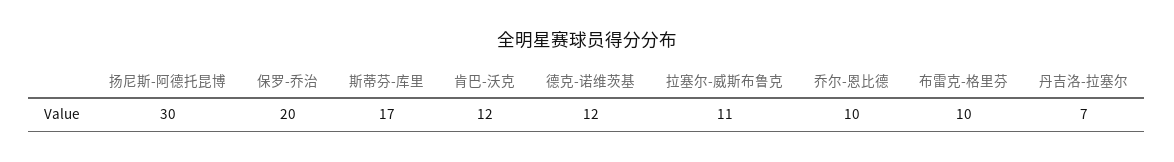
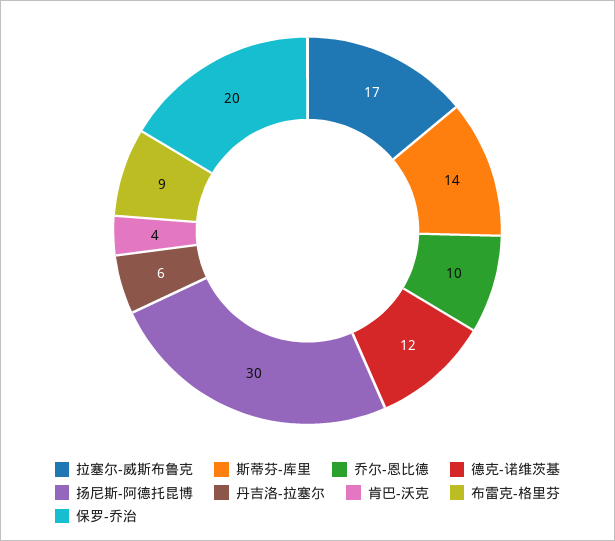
  {
    "扬尼斯-阿德托昆博": 30,
    "保罗-乔治": 20,
-   "斯蒂芬-库里": 17,
+   "斯蒂芬-库里": 14,
-   "肯巴-沃克": 12,
+   "肯巴-沃克": 4,
    "德克-诺维茨基": 12,
-   "拉塞尔-威斯布鲁克": 11,
+   "拉塞尔-威斯布鲁克": 17,
    "乔尔-恩比德": 10,
-   "布雷克-格里芬": 10,
+   "布雷克-格里芬": 9,
-   "丹吉洛-拉塞尔": 7
+   "丹吉洛-拉塞尔": 6
  }

